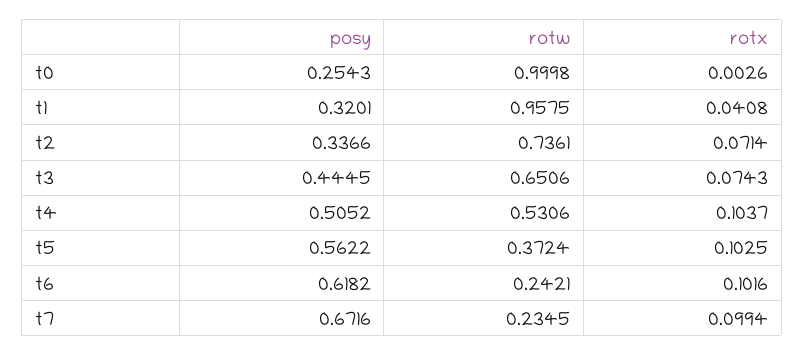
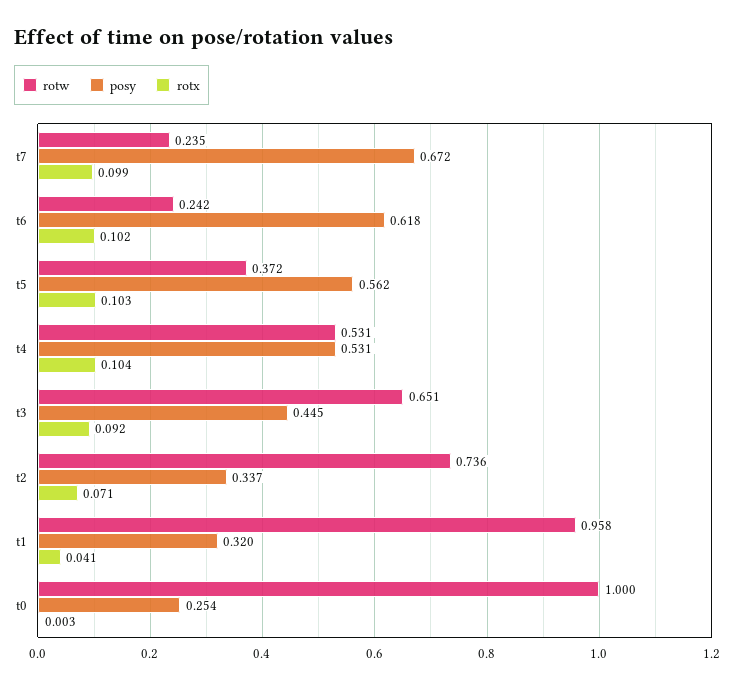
  {
    "posy": {
      "t0": 0.2543,
      "t1": 0.3201,
      "t2": 0.3366,
      "t3": 0.4445,
-     "t4": 0.5052,
+     "t4": 0.531,
      "t5": 0.5622,
      "t6": 0.6182,
      "t7": 0.6716
    },
    "rotw": {
      "t0": 0.9998,
      "t1": 0.9575,
      "t2": 0.7361,
      "t3": 0.6506,
      "t4": 0.5306,
      "t5": 0.3724,
      "t6": 0.2421,
      "t7": 0.2345
    },
    "rotx": {
      "t0": 0.0026,
      "t1": 0.0408,
      "t2": 0.0714,
-     "t3": 0.0743,
+     "t3": 0.092,
      "t4": 0.1037,
      "t5": 0.1025,
      "t6": 0.1016,
      "t7": 0.0994
    }
  }

